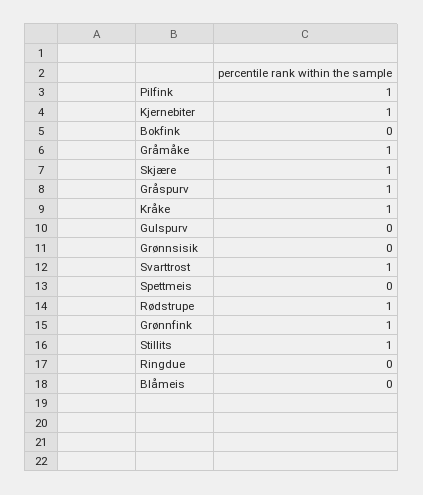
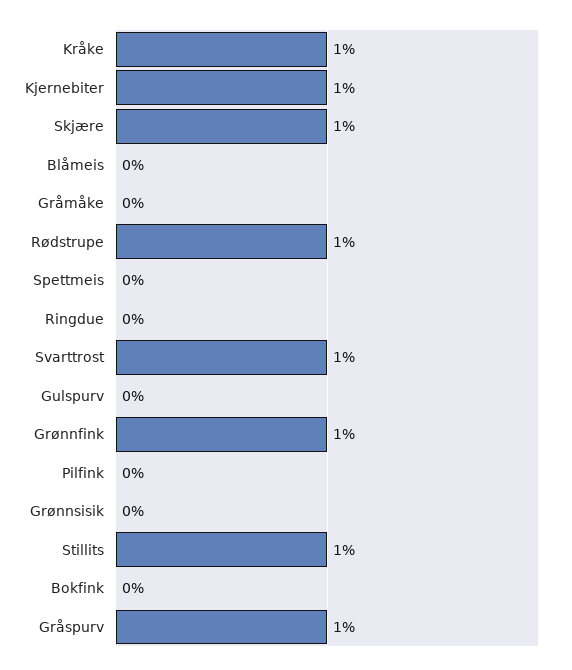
  {
-   "Pilfink": 1,
+   "Pilfink": 0,
    "Kjernebiter": 1,
    "Bokfink": 0,
-   "Gråmåke": 1,
+   "Gråmåke": 0,
    "Skjære": 1,
    "Gråspurv": 1,
    "Kråke": 1,
    "Gulspurv": 0,
    "Grønnsisik": 0,
    "Svarttrost": 1,
    "Spettmeis": 0,
    "Rødstrupe": 1,
    "Grønnfink": 1,
    "Stillits": 1,
    "Ringdue": 0,
    "Blåmeis": 0
  }

